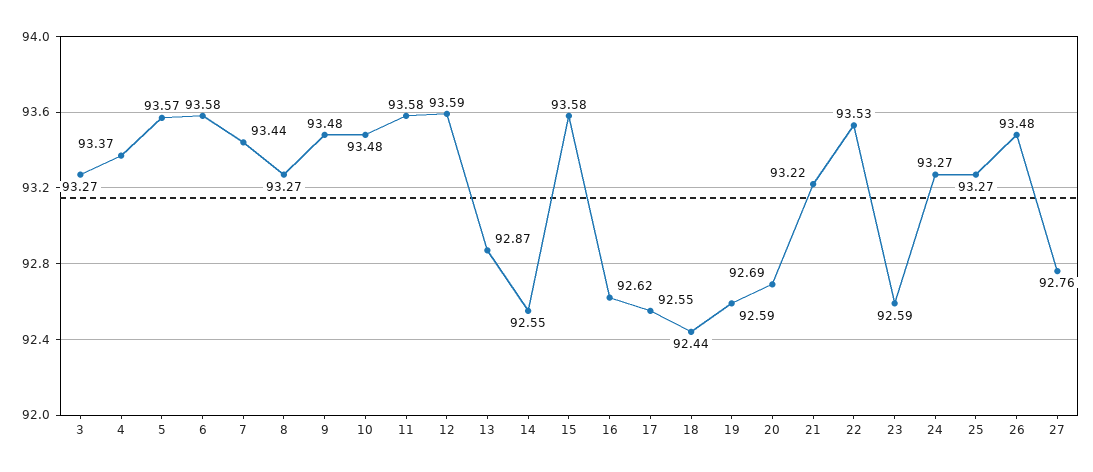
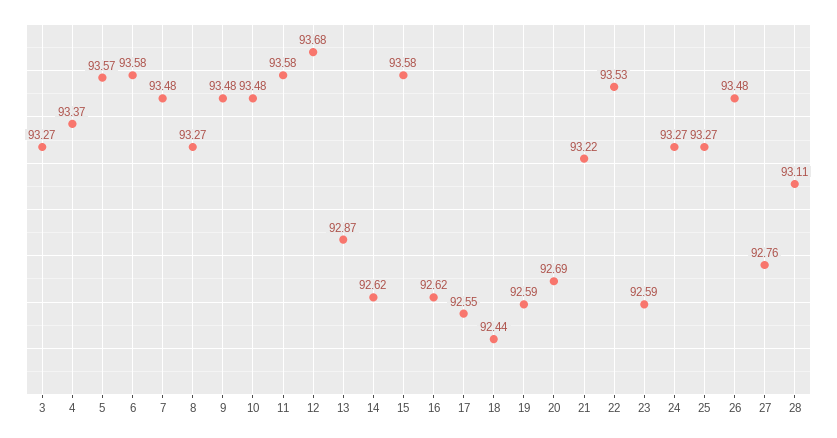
  {
    "3": 93.27,
    "4": 93.37,
    "5": 93.57,
    "6": 93.58,
-   "7": 93.44,
+   "7": 93.48,
    "8": 93.27,
    "9": 93.48,
    "10": 93.48,
    "11": 93.58,
-   "12": 93.59,
+   "12": 93.68,
    "13": 92.87,
-   "14": 92.55,
+   "14": 92.62,
    "15": 93.58,
    "16": 92.62,
    "17": 92.55,
    "18": 92.44,
    "19": 92.59,
    "20": 92.69,
    "21": 93.22,
    "22": 93.53,
    "23": 92.59,
    "24": 93.27,
    "25": 93.27,
    "26": 93.48,
-   "27": 92.76
+   "27": 92.76,
+   "28": 93.11
  }

